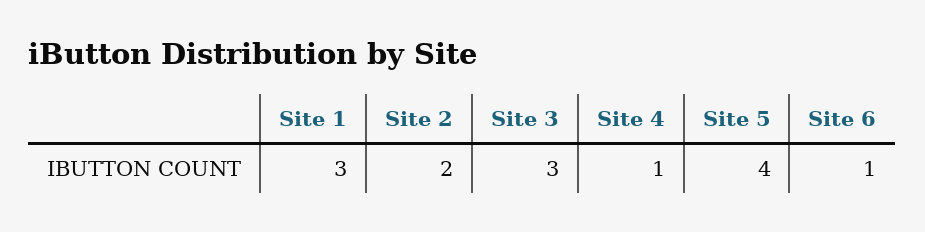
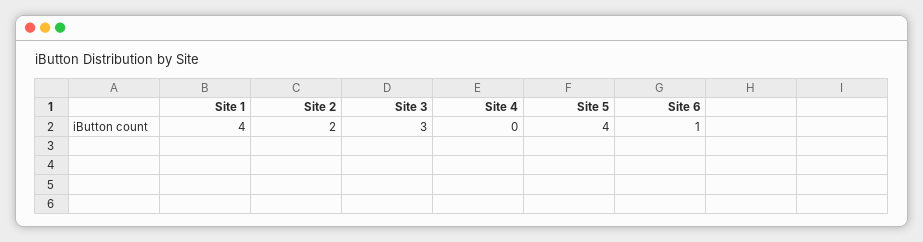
  {
-   "Site 1": 3,
+   "Site 1": 4,
    "Site 2": 2,
    "Site 3": 3,
-   "Site 4": 1,
+   "Site 4": 0,
    "Site 5": 4,
    "Site 6": 1
  }

